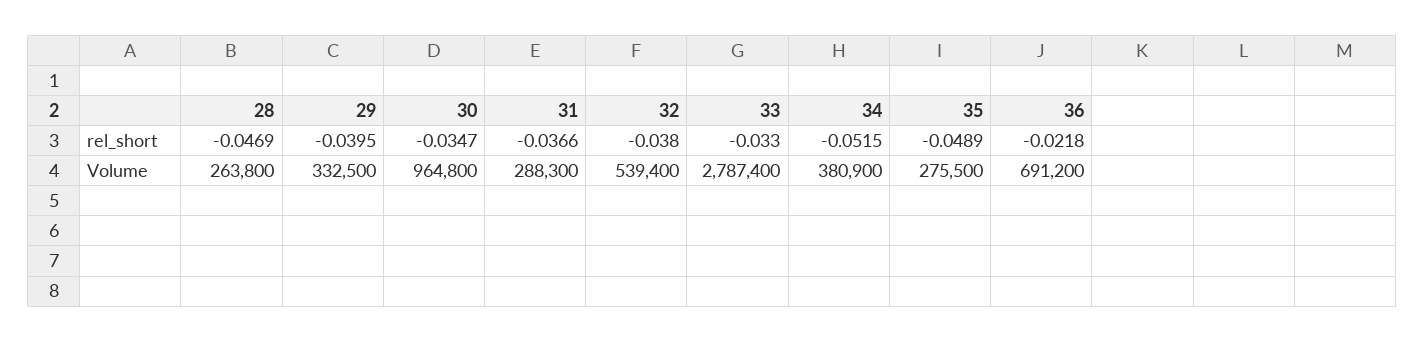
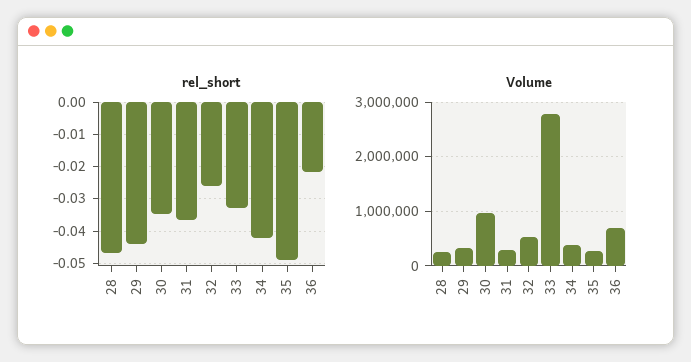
  {
    "rel_short": {
      "28": -0.0469,
-     "29": -0.0395,
+     "29": -0.044,
      "30": -0.0347,
      "31": -0.0366,
-     "32": -0.038,
+     "32": -0.026,
      "33": -0.033,
-     "34": -0.0515,
+     "34": -0.042,
      "35": -0.0489,
      "36": -0.0218
    },
    "Volume": {
      "28": 263800,
      "29": 332500,
      "30": 964800,
      "31": 288300,
      "32": 539400,
      "33": 2787400,
      "34": 380900,
      "35": 275500,
      "36": 691200
    }
  }

